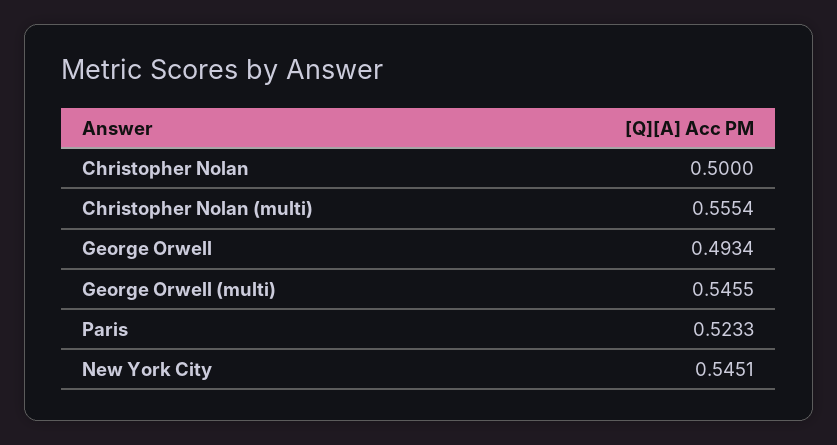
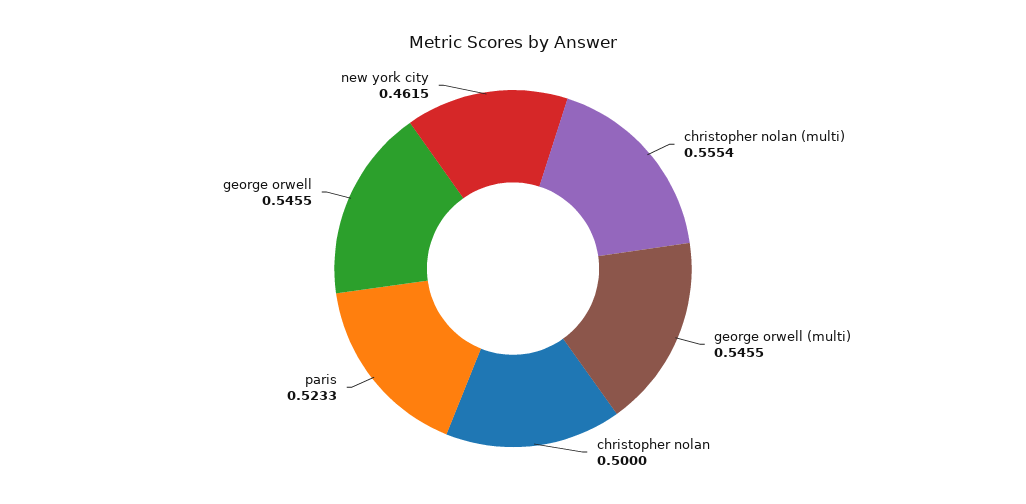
  {
    "Christopher Nolan": 0.5,
    "Christopher Nolan (multi)": 0.5554,
-   "George Orwell": 0.4934,
+   "George Orwell": 0.5455,
    "George Orwell (multi)": 0.5455,
    "Paris": 0.5233,
-   "New York City": 0.5451
+   "New York City": 0.4615
  }

